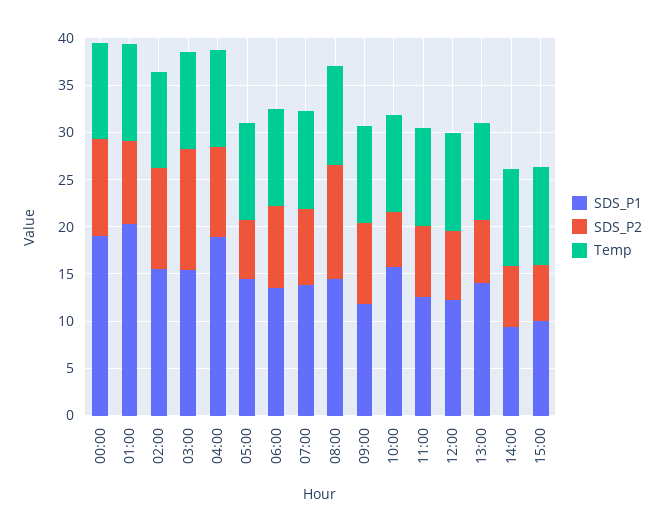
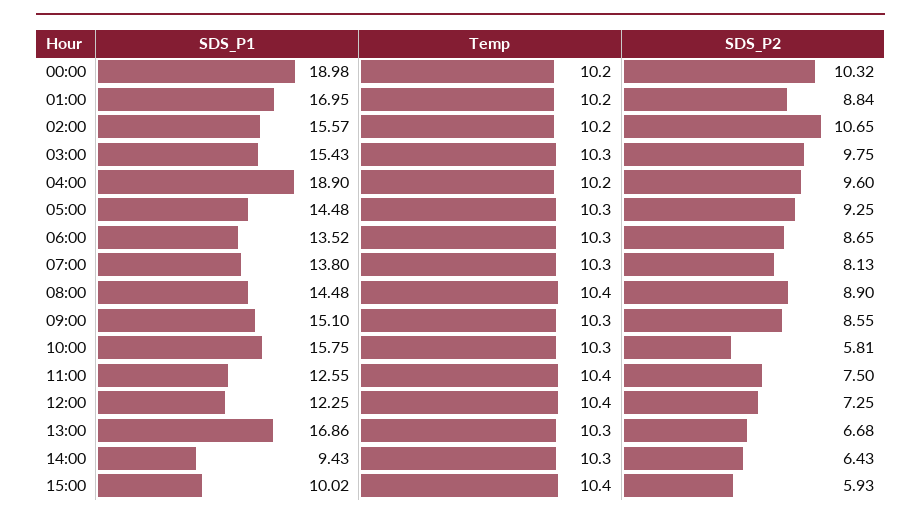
  {
    "SDS_P1": {
      "00:00": 18.98,
-     "01:00": 20,
+     "01:00": 16.95,
      "02:00": 15.57,
      "03:00": 15.43,
      "04:00": 18.9,
      "05:00": 14.48,
      "06:00": 13.52,
      "07:00": 13.8,
      "08:00": 14.48,
-     "09:00": 12,
+     "09:00": 15.1,
      "10:00": 15.75,
      "11:00": 12.55,
      "12:00": 12.25,
-     "13:00": 14,
+     "13:00": 16.86,
      "14:00": 9.43,
      "15:00": 10.02
    },
    "SDS_P2": {
      "00:00": 10.32,
      "01:00": 8.84,
      "02:00": 10.65,
-     "03:00": 13,
+     "03:00": 9.75,
      "04:00": 9.6,
-     "05:00": 6,
+     "05:00": 9.25,
      "06:00": 8.65,
      "07:00": 8.13,
-     "08:00": 12,
+     "08:00": 8.9,
      "09:00": 8.55,
      "10:00": 5.81,
      "11:00": 7.5,
      "12:00": 7.25,
      "13:00": 6.68,
      "14:00": 6.43,
      "15:00": 5.93
    },
    "Temp": {
      "00:00": 10.2,
      "01:00": 10.2,
      "02:00": 10.2,
      "03:00": 10.3,
      "04:00": 10.2,
      "05:00": 10.3,
      "06:00": 10.3,
      "07:00": 10.3,
      "08:00": 10.4,
      "09:00": 10.3,
      "10:00": 10.3,
      "11:00": 10.4,
      "12:00": 10.4,
      "13:00": 10.3,
      "14:00": 10.3,
      "15:00": 10.4
    }
  }

